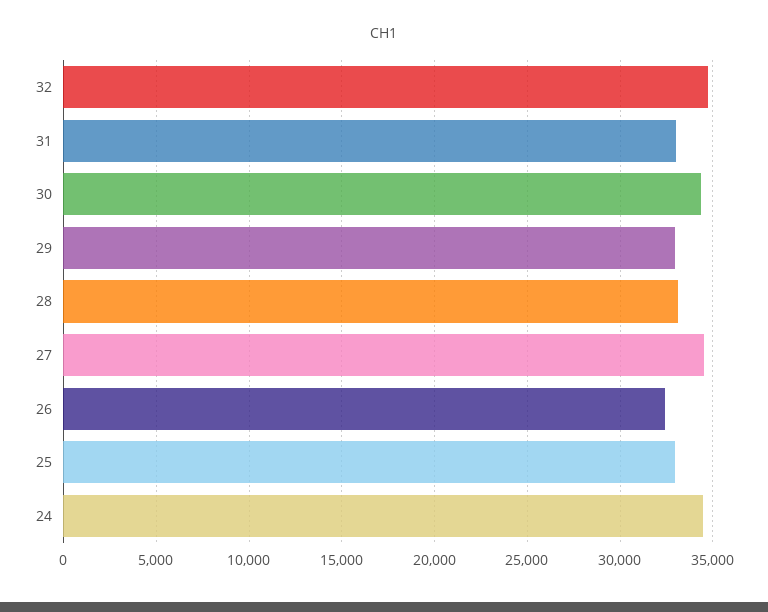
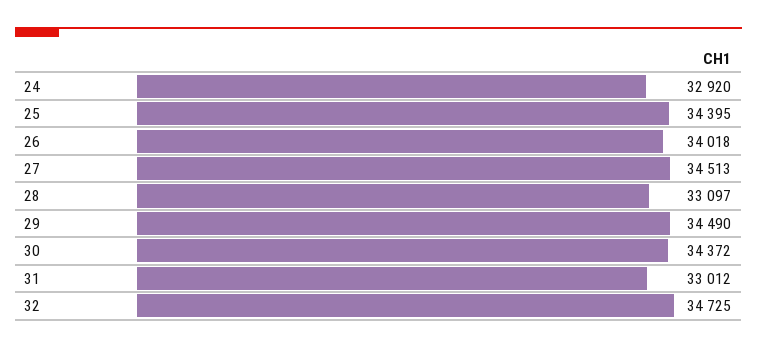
  {
    "32": 34725,
    "31": 33012,
    "30": 34372,
-   "29": 33000,
+   "29": 34490,
    "28": 33097,
    "27": 34513,
-   "26": 32500,
+   "26": 34018,
-   "25": 33000,
+   "25": 34395,
-   "24": 34500
+   "24": 32920
  }

